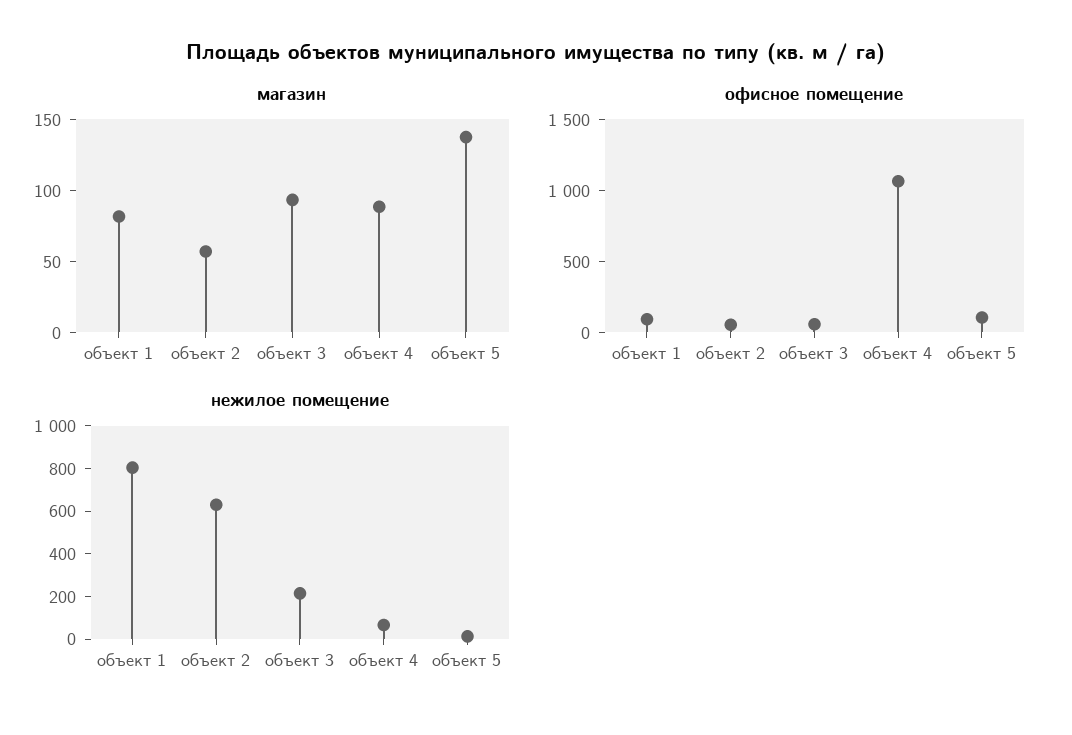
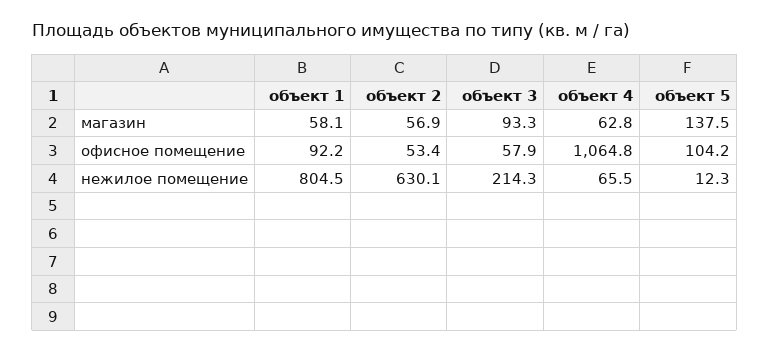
  {
    "магазин": {
-     "объект 1": 80,
+     "объект 1": 58.1,
      "объект 2": 56.9,
      "объект 3": 93.3,
-     "объект 4": 90,
+     "объект 4": 62.8,
      "объект 5": 137.5
    },
    "офисное помещение": {
      "объект 1": 92.2,
      "объект 2": 53.4,
      "объект 3": 57.9,
      "объект 4": 1064.8,
      "объект 5": 104.2
    },
    "нежилое помещение": {
      "объект 1": 804.5,
      "объект 2": 630.1,
      "объект 3": 214.3,
      "объект 4": 65.5,
      "объект 5": 12.3
    }
  }

